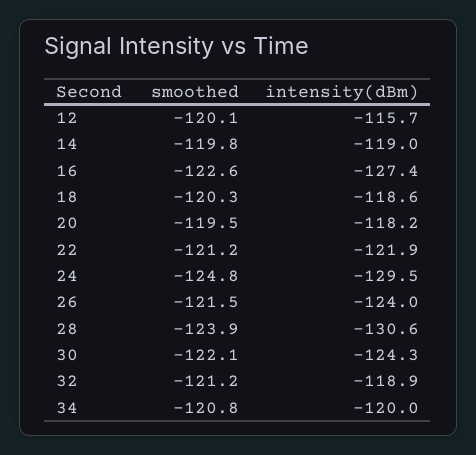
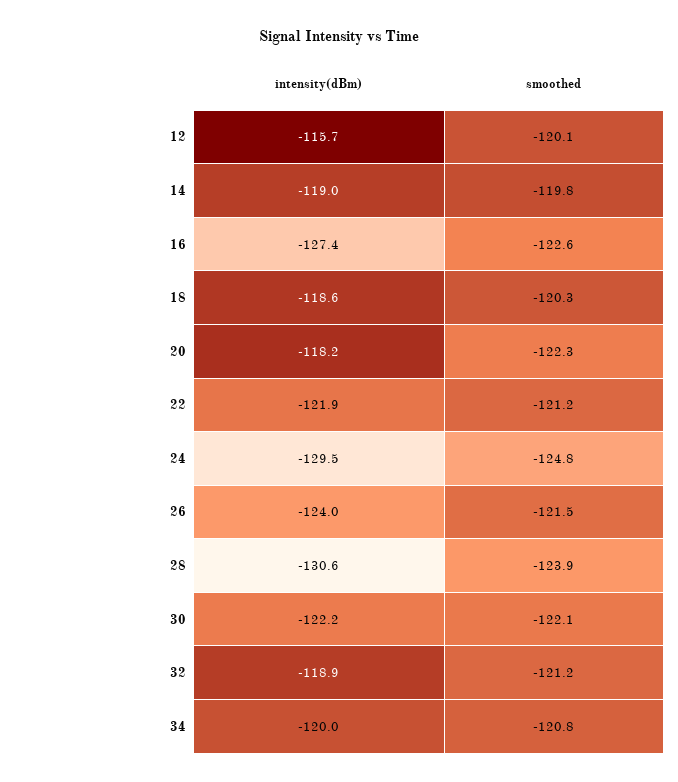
  {
    "smoothed": {
      "12": -120.1,
      "14": -119.8,
      "16": -122.6,
      "18": -120.3,
-     "20": -119.5,
+     "20": -122.3,
      "22": -121.2,
      "24": -124.8,
      "26": -121.5,
      "28": -123.9,
      "30": -122.1,
      "32": -121.2,
      "34": -120.8
    },
    "intensity(dBm)": {
      "12": -115.7,
      "14": -119,
      "16": -127.4,
      "18": -118.6,
      "20": -118.2,
      "22": -121.9,
      "24": -129.5,
      "26": -124,
      "28": -130.6,
-     "30": -124.3,
+     "30": -122.2,
      "32": -118.9,
      "34": -120
    }
  }

